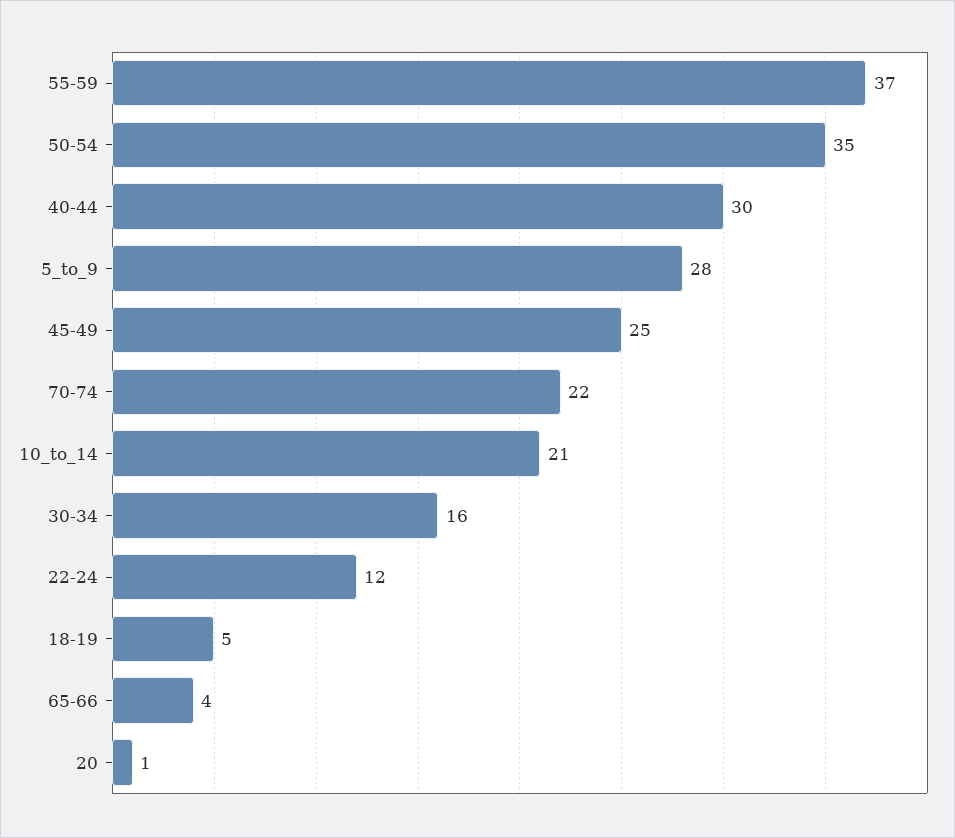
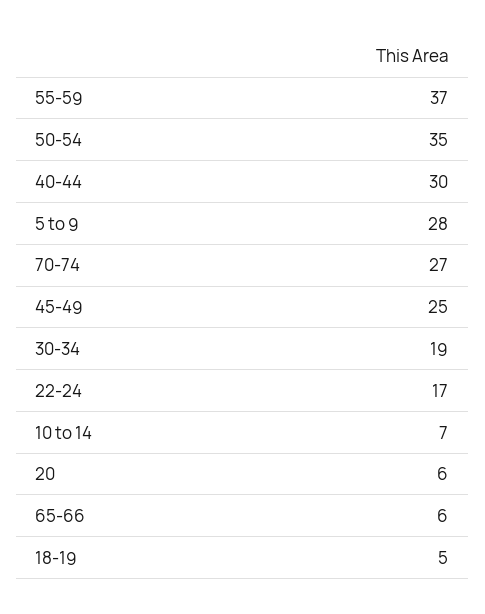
  {
    "55-59": 37,
    "50-54": 35,
    "40-44": 30,
    "5_to_9": 28,
    "45-49": 25,
-   "70-74": 22,
+   "70-74": 27,
-   "10_to_14": 21,
+   "10_to_14": 7,
-   "30-34": 16,
+   "30-34": 19,
-   "22-24": 12,
+   "22-24": 17,
    "18-19": 5,
-   "65-66": 4,
+   "65-66": 6,
-   "20": 1
+   "20": 6
  }

